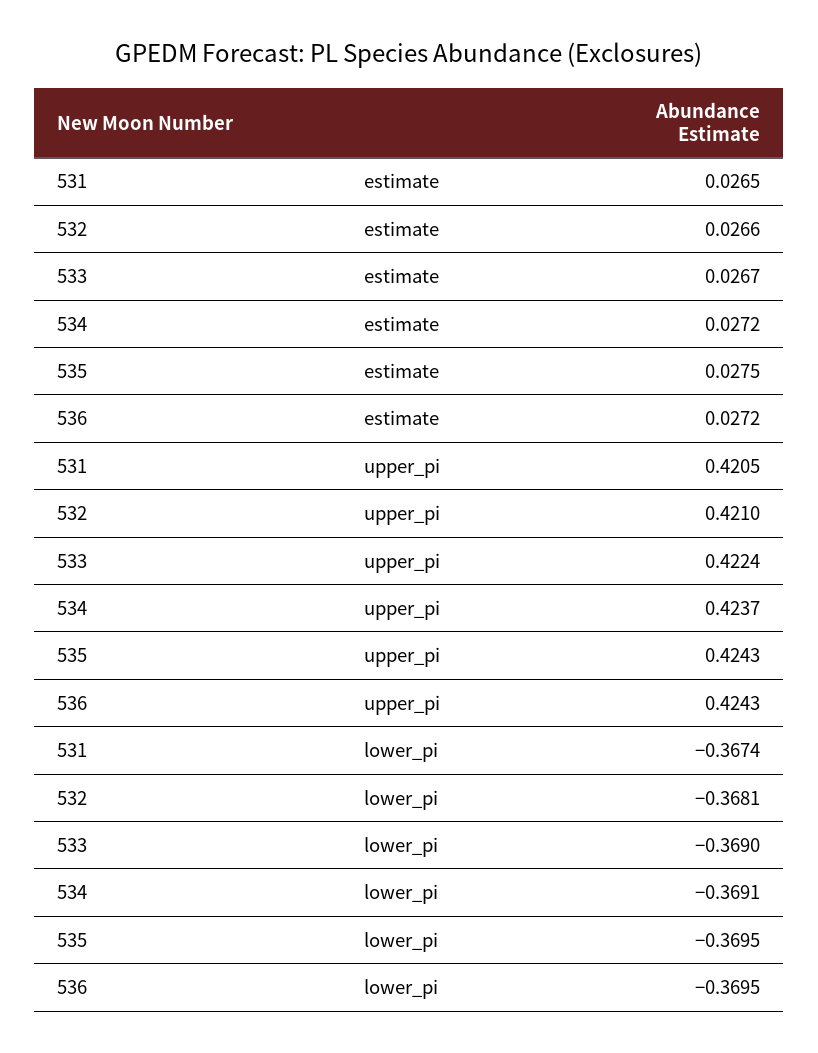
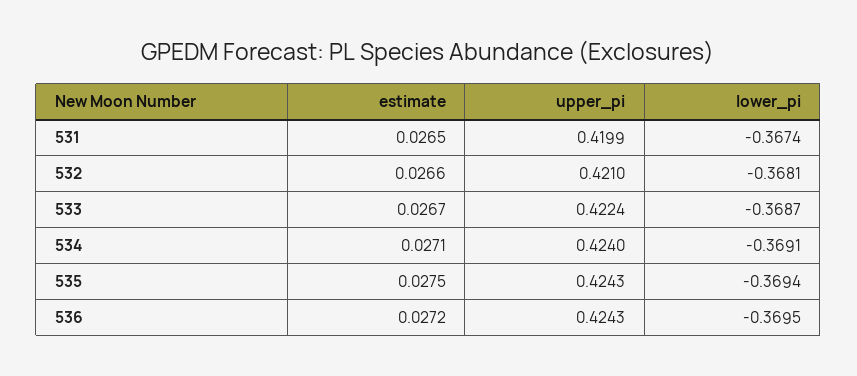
  {
    "531": {
      "estimate": 0.0265,
-     "upper_pi": 0.4205,
+     "upper_pi": 0.4199,
      "lower_pi": -0.3674
    },
    "532": {
      "estimate": 0.0266,
      "upper_pi": 0.421,
      "lower_pi": -0.3681
    },
    "533": {
      "estimate": 0.0267,
      "upper_pi": 0.4224,
-     "lower_pi": -0.369
+     "lower_pi": -0.3687
    },
    "534": {
-     "estimate": 0.0272,
+     "estimate": 0.0271,
-     "upper_pi": 0.4237,
+     "upper_pi": 0.424,
      "lower_pi": -0.3691
    },
    "535": {
      "estimate": 0.0275,
      "upper_pi": 0.4243,
-     "lower_pi": -0.3695
+     "lower_pi": -0.3694
    },
    "536": {
      "estimate": 0.0272,
      "upper_pi": 0.4243,
      "lower_pi": -0.3695
    }
  }

